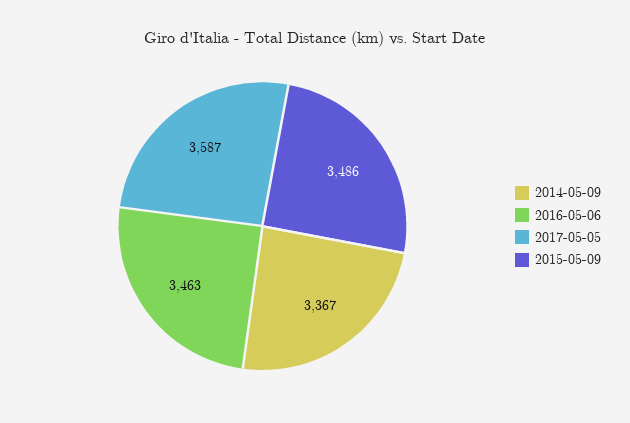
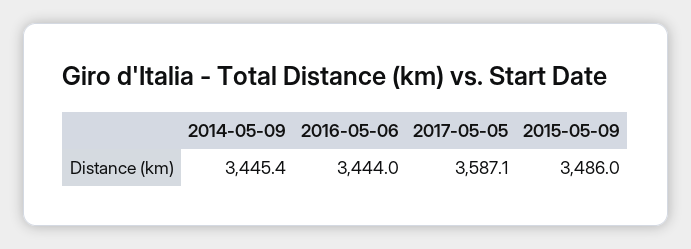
  {
-   "2014-05-09": 3367,
+   "2014-05-09": 3445.4,
-   "2016-05-06": 3463,
+   "2016-05-06": 3444,
    "2017-05-05": 3587.1,
    "2015-05-09": 3486
  }

